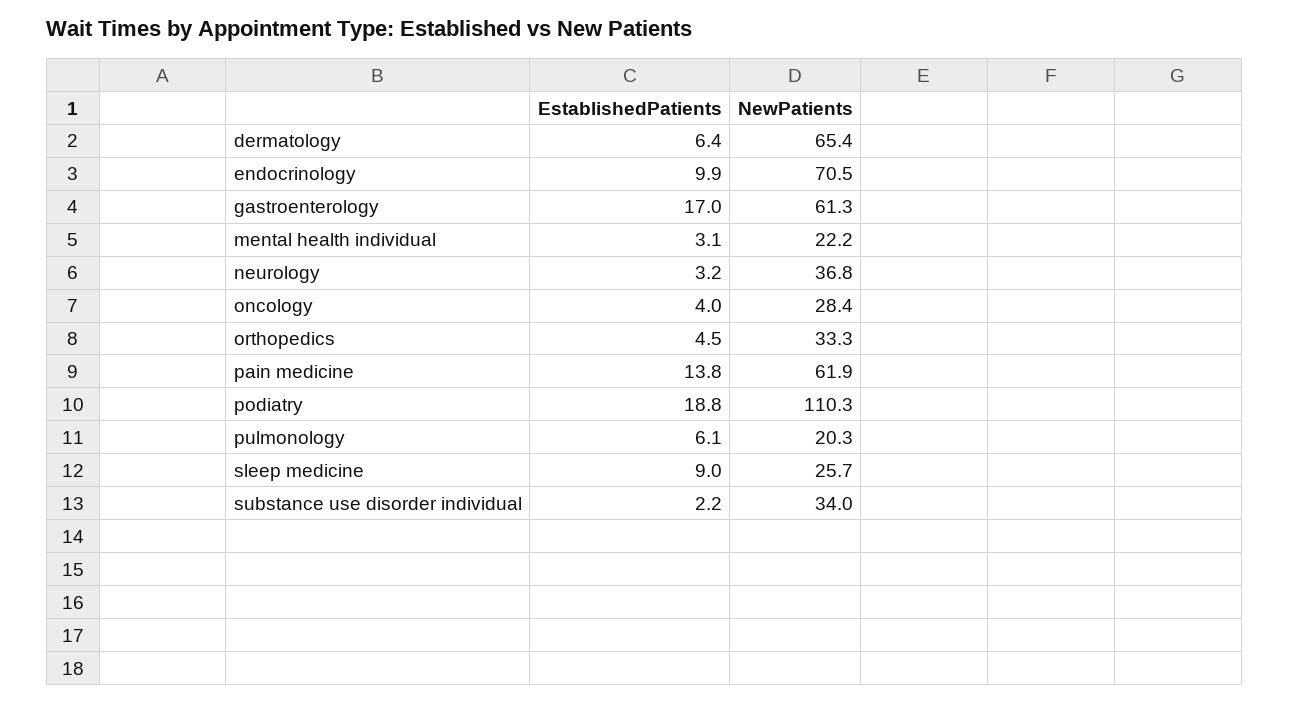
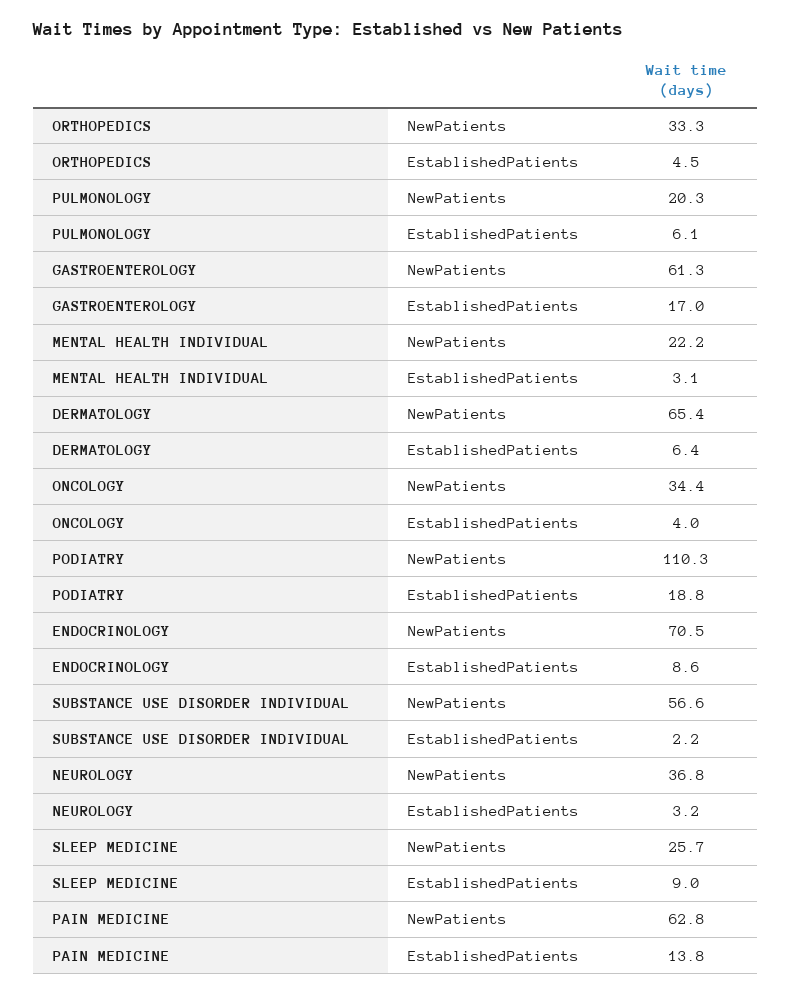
  {
    "EstablishedPatients": {
      "dermatology": 6.4,
-     "endocrinology": 9.9,
+     "endocrinology": 8.6,
      "gastroenterology": 17,
      "mental health individual": 3.1,
      "neurology": 3.2,
      "oncology": 4,
      "orthopedics": 4.5,
      "pain medicine": 13.8,
      "podiatry": 18.8,
      "pulmonology": 6.1,
      "sleep medicine": 9,
      "substance use disorder individual": 2.2
    },
    "NewPatients": {
      "dermatology": 65.4,
      "endocrinology": 70.5,
      "gastroenterology": 61.3,
      "mental health individual": 22.2,
      "neurology": 36.8,
-     "oncology": 28.4,
+     "oncology": 34.4,
      "orthopedics": 33.3,
-     "pain medicine": 61.9,
+     "pain medicine": 62.8,
      "podiatry": 110.3,
      "pulmonology": 20.3,
      "sleep medicine": 25.7,
-     "substance use disorder individual": 34
+     "substance use disorder individual": 56.6
    }
  }

